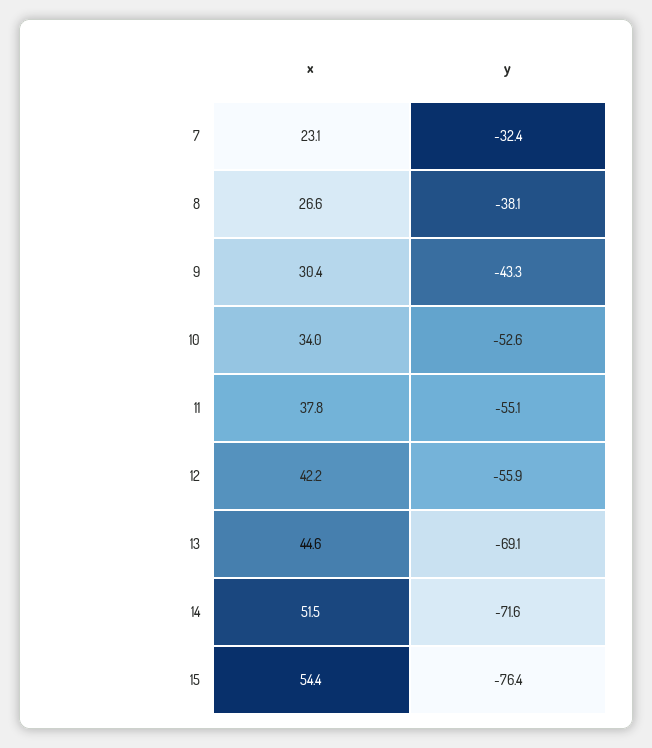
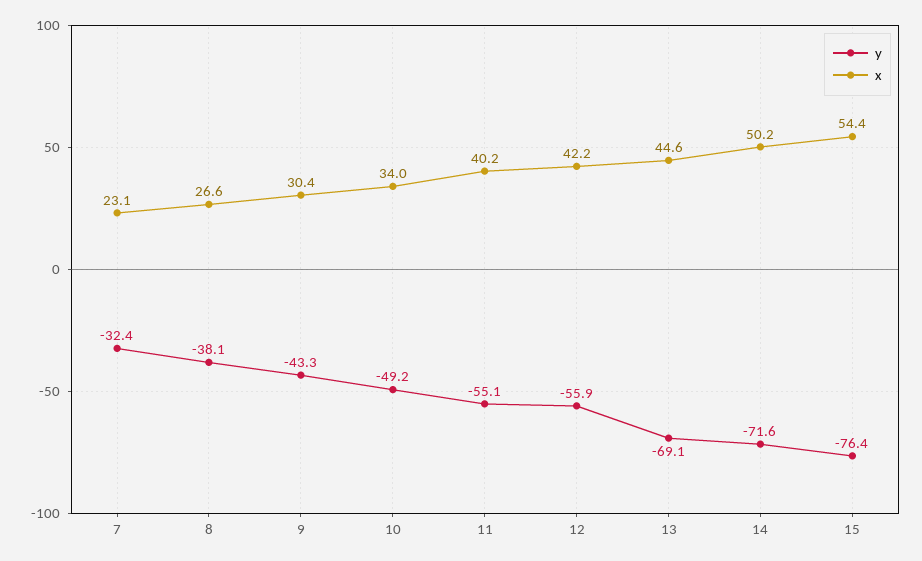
  {
    "x": {
      "7": 23.1,
      "8": 26.6,
      "9": 30.4,
      "10": 34,
-     "11": 37.8,
+     "11": 40.2,
      "12": 42.2,
      "13": 44.6,
-     "14": 51.5,
+     "14": 50.2,
      "15": 54.4
    },
    "y": {
      "7": -32.4,
      "8": -38.1,
      "9": -43.3,
-     "10": -52.6,
+     "10": -49.2,
      "11": -55.1,
      "12": -55.9,
      "13": -69.1,
      "14": -71.6,
      "15": -76.4
    }
  }

